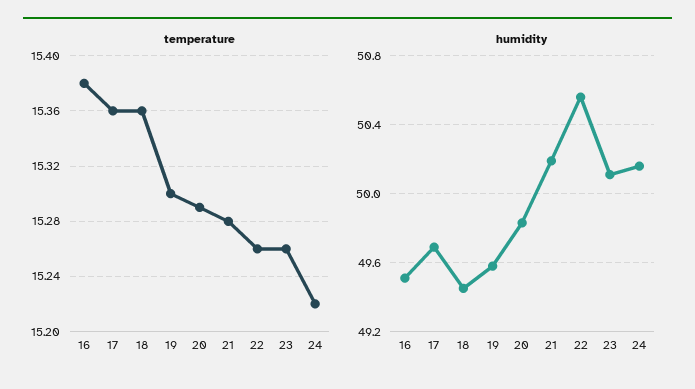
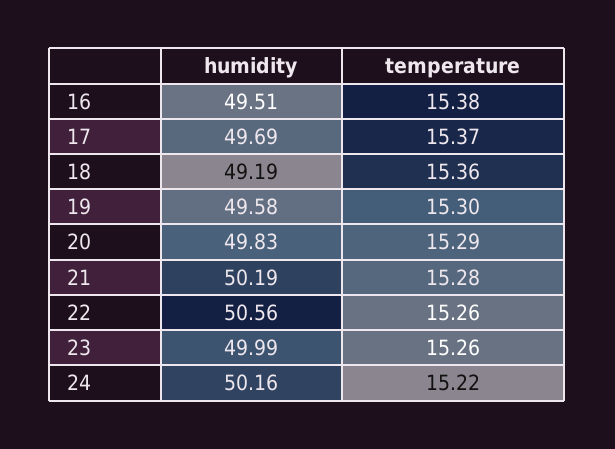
  {
    "temperature": {
      "16": 15.38,
-     "17": 15.36,
+     "17": 15.37,
      "18": 15.36,
      "19": 15.3,
      "20": 15.29,
      "21": 15.28,
      "22": 15.26,
      "23": 15.26,
      "24": 15.22
    },
    "humidity": {
      "16": 49.51,
      "17": 49.69,
-     "18": 49.45,
+     "18": 49.19,
      "19": 49.58,
      "20": 49.83,
      "21": 50.19,
      "22": 50.56,
-     "23": 50.1,
+     "23": 49.99,
      "24": 50.16
    }
  }

